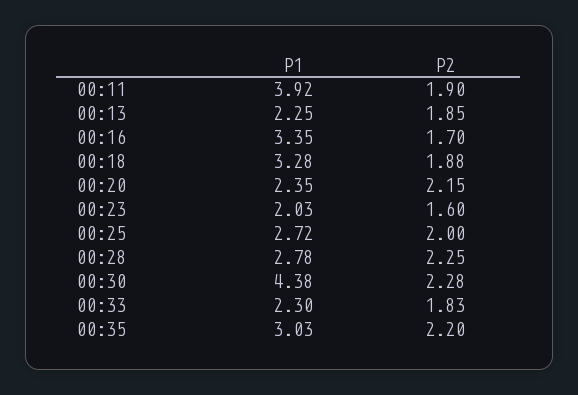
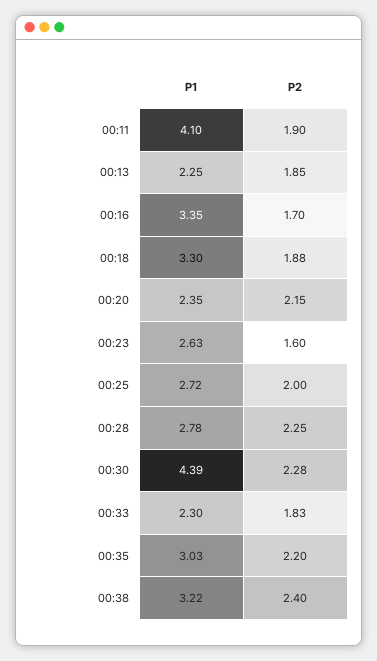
  {
    "P1": {
-     "00:11": 3.92,
+     "00:11": 4.1,
      "00:13": 2.25,
      "00:16": 3.35,
-     "00:18": 3.28,
+     "00:18": 3.3,
      "00:20": 2.35,
-     "00:23": 2.03,
+     "00:23": 2.63,
      "00:25": 2.72,
      "00:28": 2.78,
-     "00:30": 4.38,
+     "00:30": 4.39,
      "00:33": 2.3,
-     "00:35": 3.03
+     "00:35": 3.03,
+     "00:38": 3.22
    },
    "P2": {
      "00:11": 1.9,
      "00:13": 1.85,
      "00:16": 1.7,
      "00:18": 1.88,
      "00:20": 2.15,
      "00:23": 1.6,
      "00:25": 2,
      "00:28": 2.25,
      "00:30": 2.28,
      "00:33": 1.83,
-     "00:35": 2.2
+     "00:35": 2.2,
+     "00:38": 2.4
    }
  }

